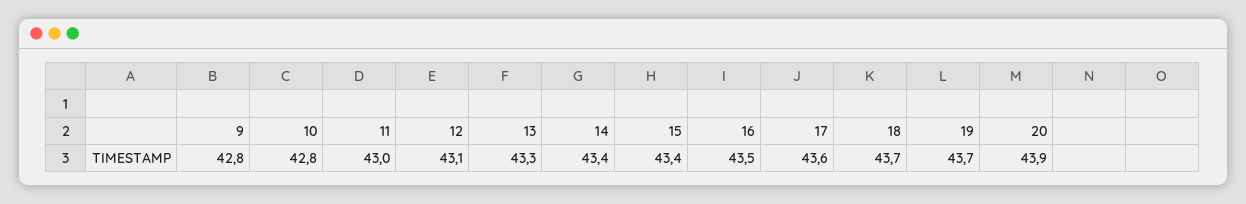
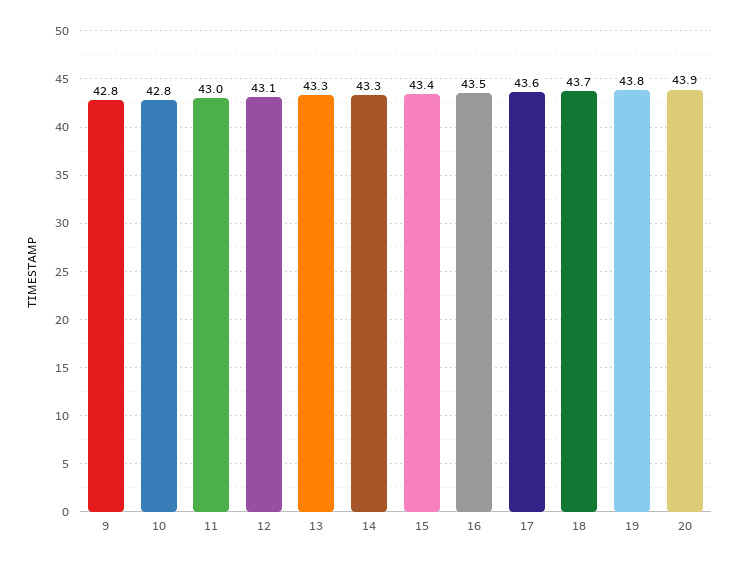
  {
    "9": 42.8,
    "10": 42.8,
    "11": 43,
    "12": 43.1,
    "13": 43.3,
-   "14": 43.4,
+   "14": 43.3,
    "15": 43.4,
    "16": 43.5,
    "17": 43.6,
    "18": 43.7,
-   "19": 43.7,
+   "19": 43.8,
    "20": 43.9
  }

